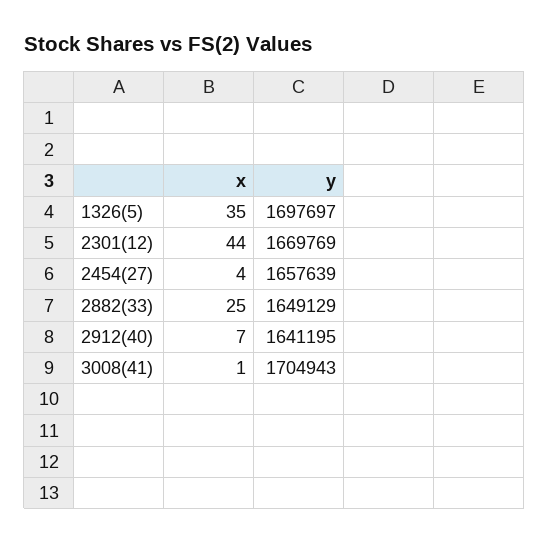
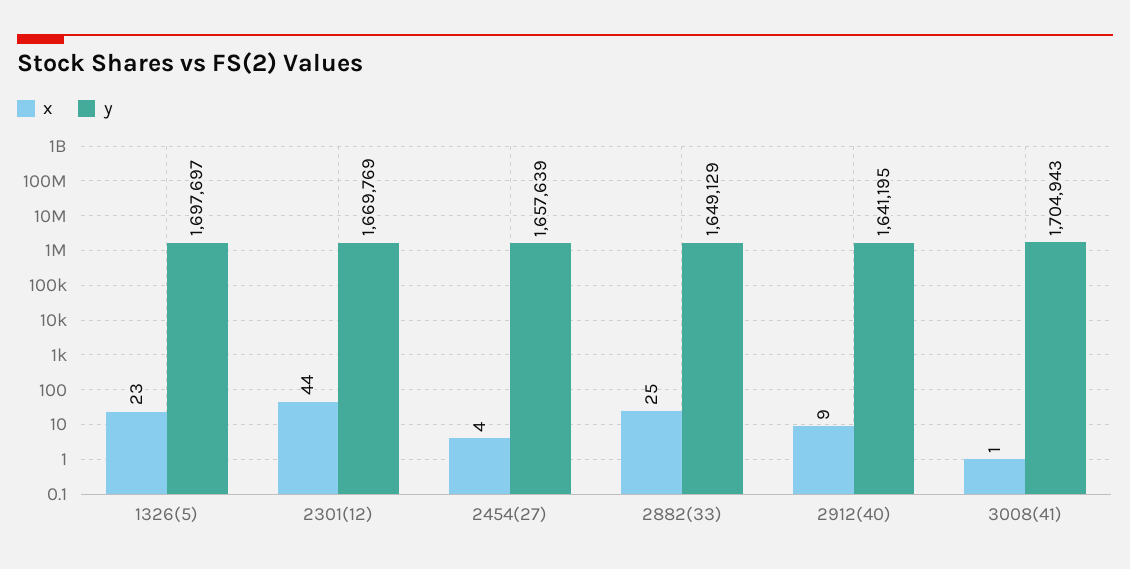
  {
    "x": {
-     "1326(5)": 35,
+     "1326(5)": 23,
      "2301(12)": 44,
      "2454(27)": 4,
      "2882(33)": 25,
-     "2912(40)": 7,
+     "2912(40)": 9,
      "3008(41)": 1
    },
    "y": {
      "1326(5)": 1697697,
      "2301(12)": 1669769,
      "2454(27)": 1657639,
      "2882(33)": 1649129,
      "2912(40)": 1641195,
      "3008(41)": 1704943
    }
  }

